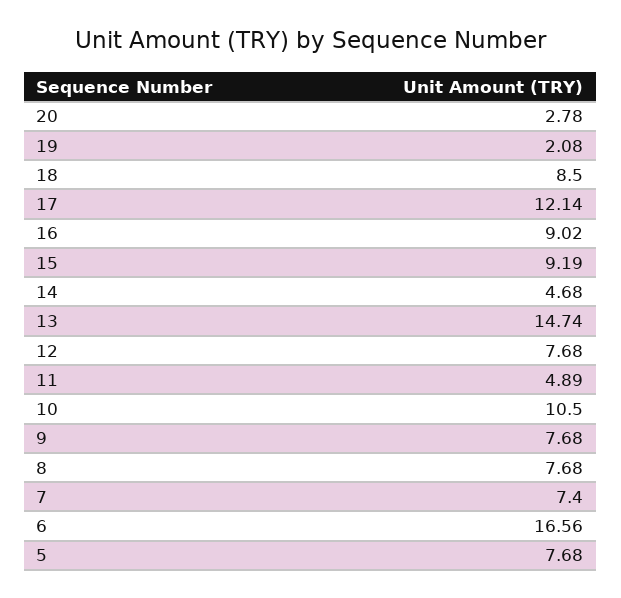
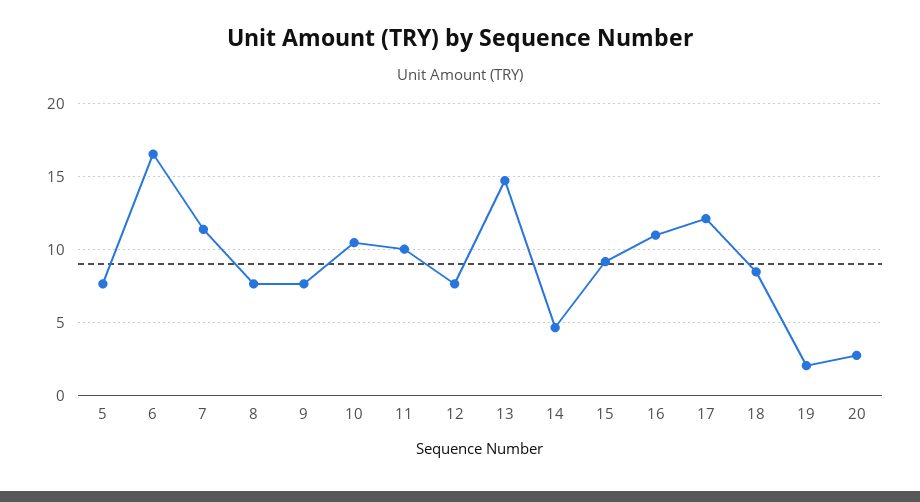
  {
    "20": 2.78,
    "19": 2.08,
    "18": 8.5,
    "17": 12.14,
-   "16": 9.02,
+   "16": 11,
    "15": 9.19,
    "14": 4.68,
    "13": 14.74,
    "12": 7.68,
-   "11": 4.89,
+   "11": 10,
    "10": 10.5,
    "9": 7.68,
    "8": 7.68,
-   "7": 7.4,
+   "7": 11.5,
    "6": 16.56,
    "5": 7.68
  }

